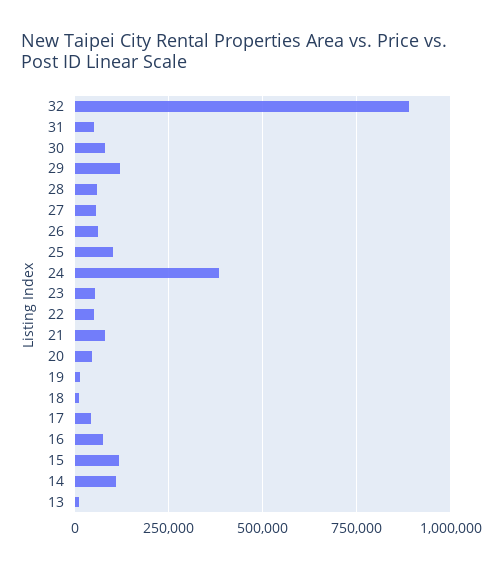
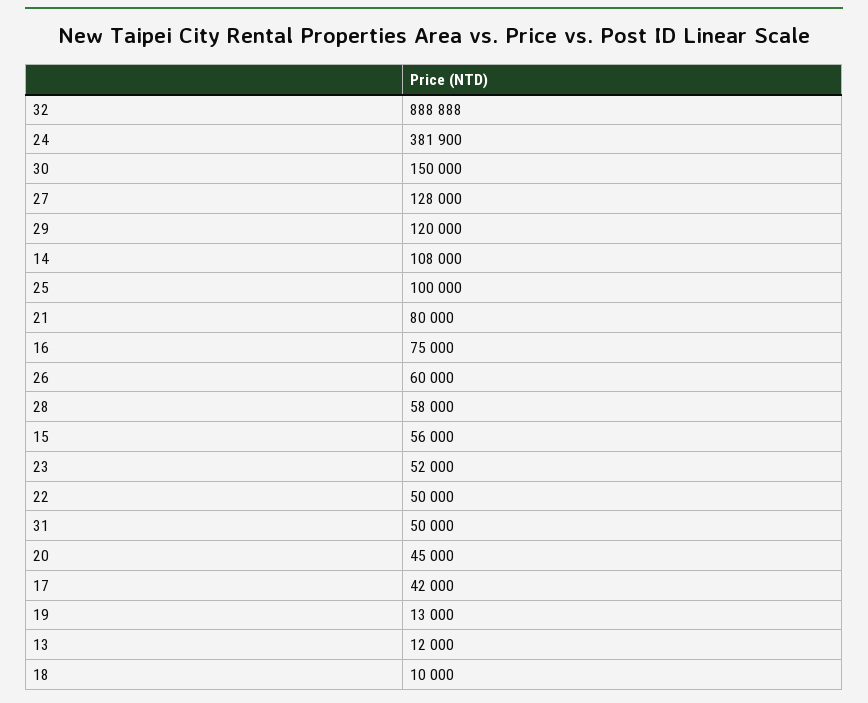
  {
    "32": 888888,
    "31": 50000,
-   "30": 75000,
+   "30": 150000,
    "29": 120000,
    "28": 58000,
-   "27": 50000,
+   "27": 128000,
    "26": 60000,
    "25": 100000,
    "24": 381900,
    "23": 52000,
    "22": 50000,
    "21": 80000,
    "20": 45000,
    "19": 13000,
    "18": 10000,
    "17": 42000,
    "16": 75000,
-   "15": 125000,
+   "15": 56000,
    "14": 108000,
    "13": 12000
  }

